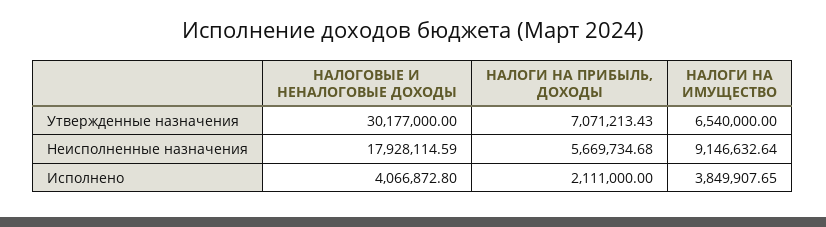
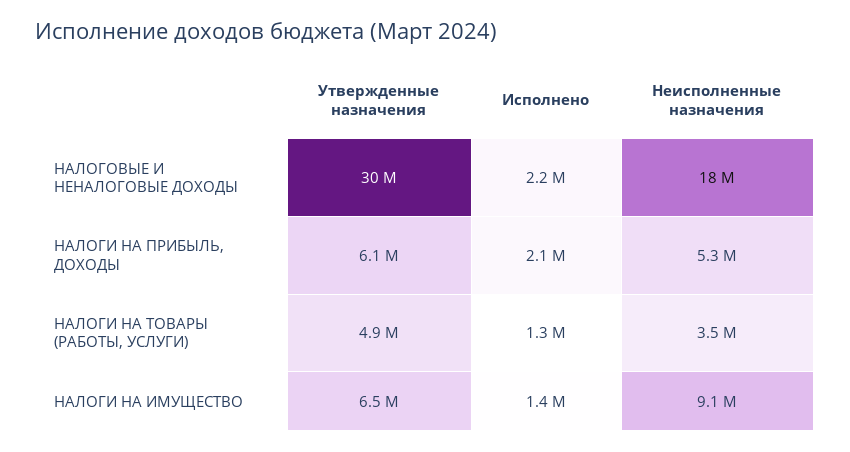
  {
    "НАЛОГОВЫЕ И НЕНАЛОГОВЫЕ ДОХОДЫ": {
      "Утвержденные назначения": 30177000,
      "Неисполненные назначения": 17928114.59,
-     "Исполнено": 4066872.8
+     "Исполнено": 2200000
    },
    "НАЛОГИ НА ПРИБЫЛЬ, ДОХОДЫ": {
-     "Утвержденные назначения": 7071213.43,
+     "Утвержденные назначения": 6100000,
-     "Неисполненные назначения": 5669734.68,
+     "Неисполненные назначения": 5300000,
      "Исполнено": 2111000
    },
    "НАЛОГИ НА ИМУЩЕСТВО": {
      "Утвержденные назначения": 6540000,
      "Неисполненные назначения": 9146632.64,
-     "Исполнено": 3849907.65
+     "Исполнено": 1400000
-   }
+   },
+   "НАЛОГИ НА ТОВАРЫ (РАБОТЫ, УСЛУГИ)": {
+     "Утвержденные назначения": 4900000,
+     "Исполнено": 1300000,
+     "Неисполненные назначения": 3500000
+   }
  }

